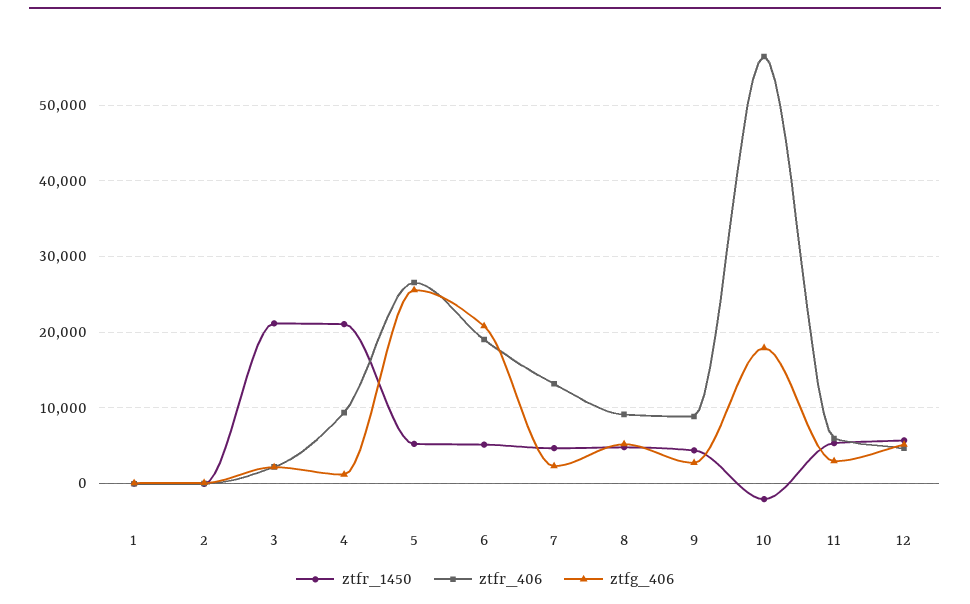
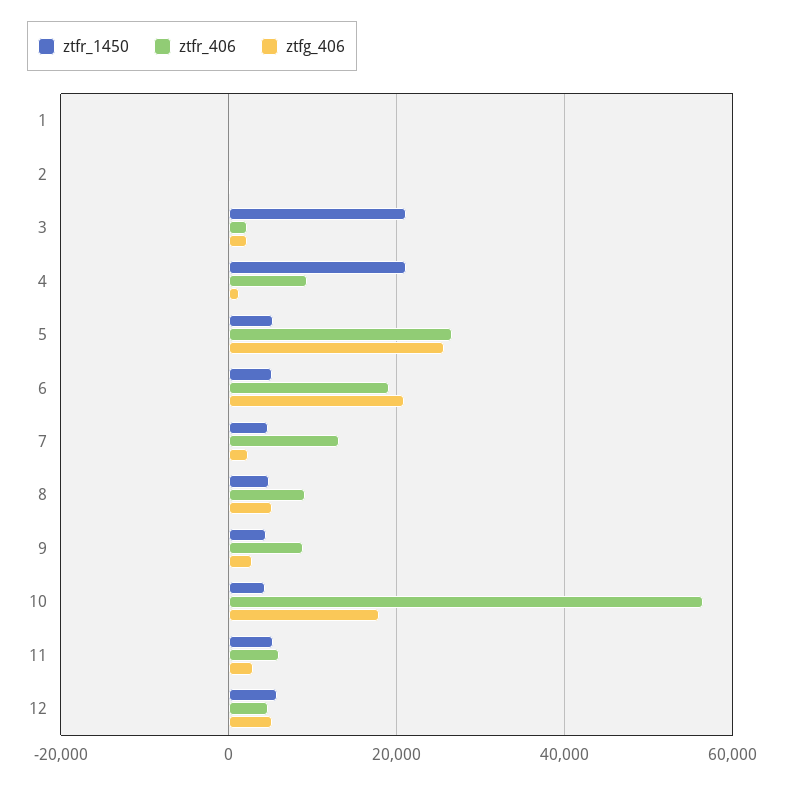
  {
    "ztfr_1450": {
      "1": 0,
      "2": 0,
      "3": 21000,
      "4": 21000,
      "5": 5000,
      "6": 5000,
      "7": 5000,
      "8": 5000,
      "9": 4000,
-     "10": -2000,
+     "10": 4000,
      "11": 5000,
      "12": 6000
    },
    "ztfr_406": {
      "1": 0,
      "2": 0,
      "3": 2000,
      "4": 9000,
      "5": 27000,
      "6": 19000,
      "7": 13000,
      "8": 9000,
      "9": 9000,
      "10": 56000,
      "11": 6000,
      "12": 5000
    },
    "ztfg_406": {
      "1": 0,
      "2": 0,
      "3": 2000,
      "4": 1000,
      "5": 26000,
      "6": 21000,
      "7": 2000,
      "8": 5000,
      "9": 3000,
      "10": 18000,
      "11": 3000,
      "12": 5000
    }
  }

